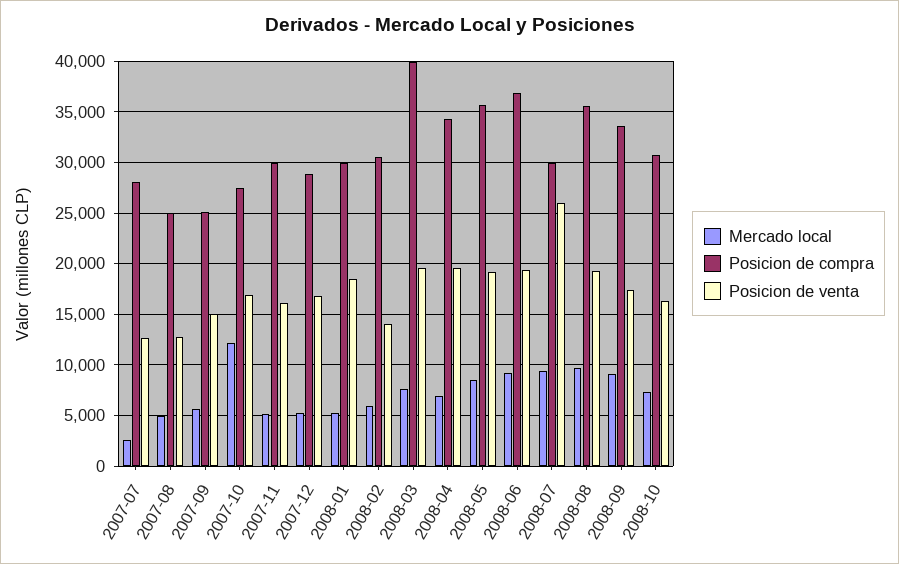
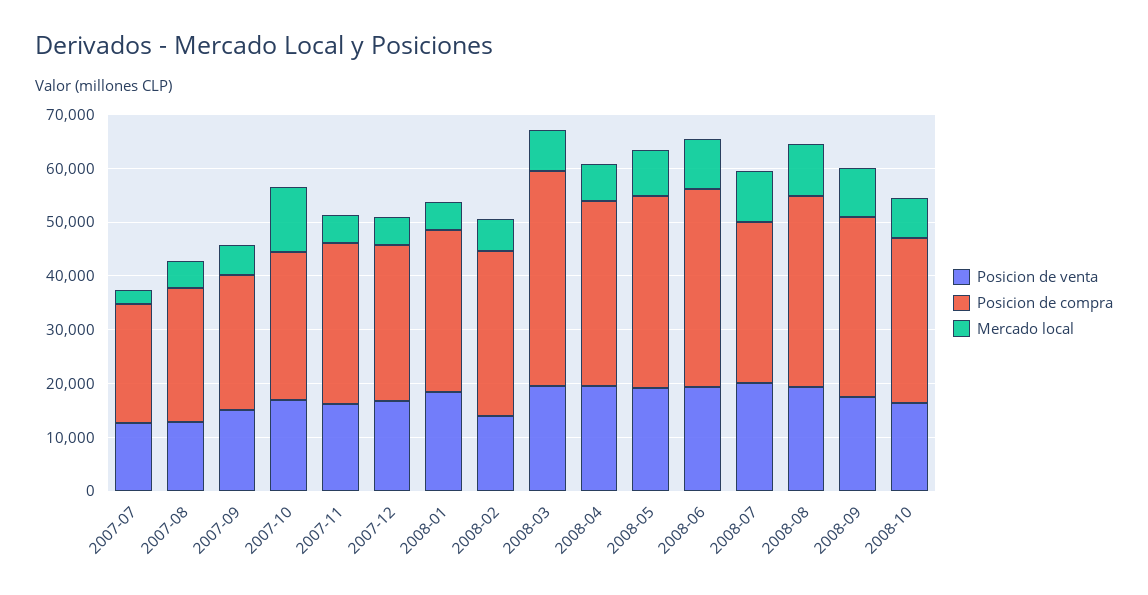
  {
    "Mercado local": {
      "2007-07": 3000,
      "2007-08": 5000,
      "2007-09": 6000,
      "2007-10": 12000,
      "2007-11": 5000,
      "2007-12": 5000,
      "2008-01": 5000,
      "2008-02": 6000,
      "2008-03": 8000,
      "2008-04": 7000,
      "2008-05": 9000,
      "2008-06": 9000,
      "2008-07": 9000,
      "2008-08": 10000,
      "2008-09": 9000,
      "2008-10": 7000
    },
    "Posicion de compra": {
-     "2007-07": 28000,
+     "2007-07": 22000,
      "2007-08": 25000,
      "2007-09": 25000,
      "2007-10": 27000,
      "2007-11": 30000,
      "2007-12": 29000,
      "2008-01": 30000,
      "2008-02": 31000,
      "2008-03": 40000,
      "2008-04": 34000,
      "2008-05": 36000,
      "2008-06": 37000,
      "2008-07": 30000,
      "2008-08": 36000,
      "2008-09": 34000,
      "2008-10": 31000
    },
    "Posicion de venta": {
      "2007-07": 13000,
      "2007-08": 13000,
      "2007-09": 15000,
      "2007-10": 17000,
      "2007-11": 16000,
      "2007-12": 17000,
      "2008-01": 18000,
      "2008-02": 14000,
      "2008-03": 20000,
      "2008-04": 20000,
      "2008-05": 19000,
      "2008-06": 19000,
-     "2008-07": 26000,
+     "2008-07": 20000,
      "2008-08": 19000,
      "2008-09": 17000,
      "2008-10": 16000
    }
  }

